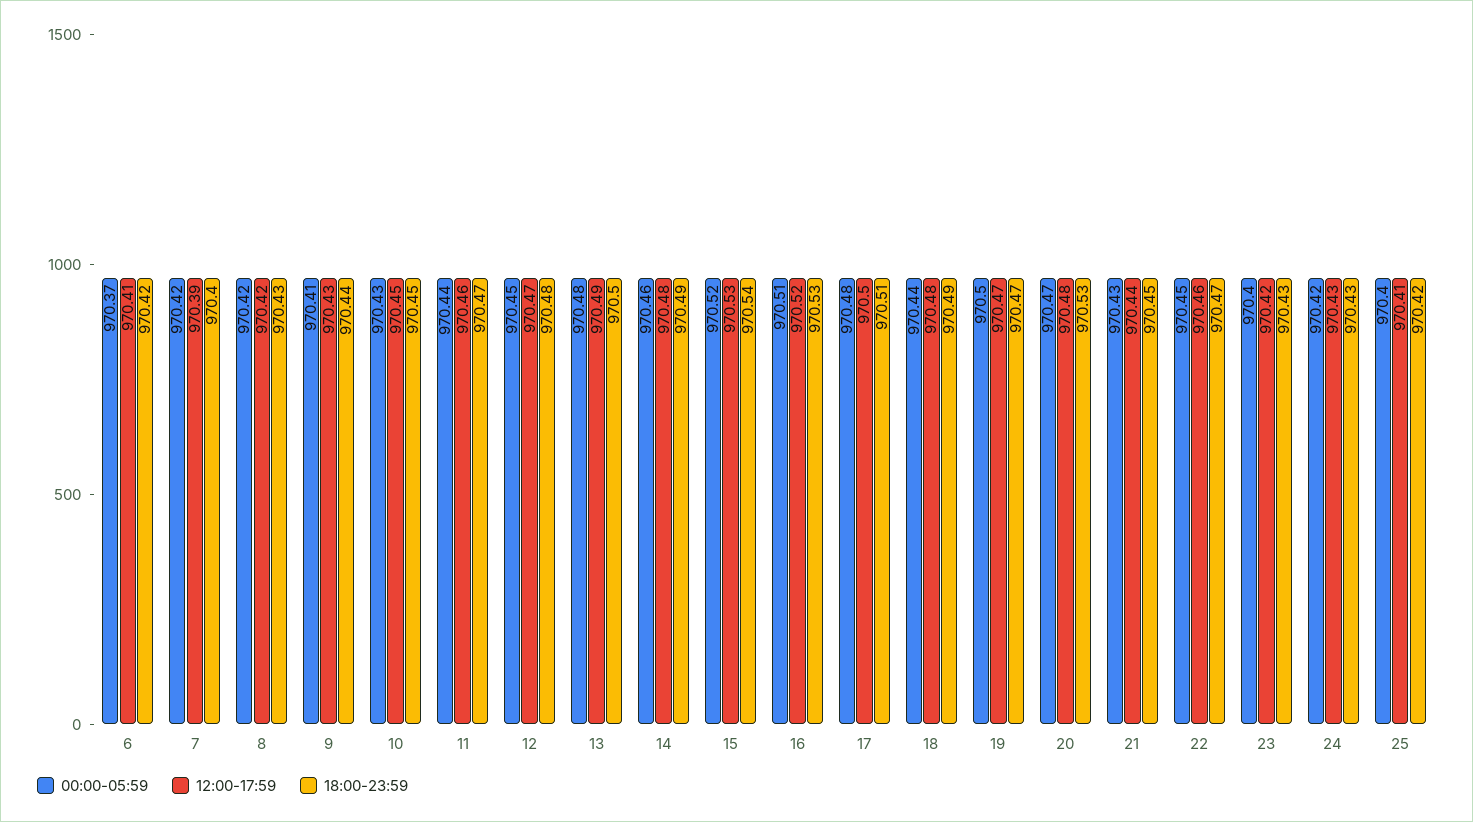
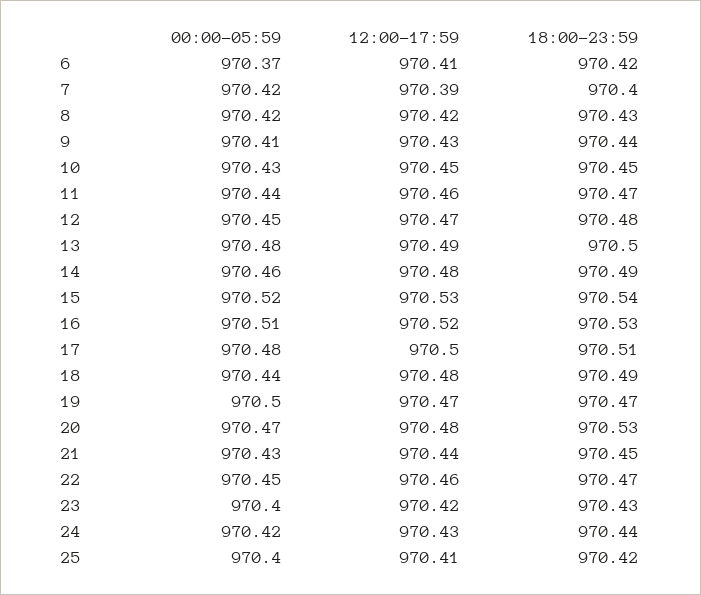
  {
    "00:00-05:59": {
      "6": 970.37,
      "7": 970.42,
      "8": 970.42,
      "9": 970.41,
      "10": 970.43,
      "11": 970.44,
      "12": 970.45,
      "13": 970.48,
      "14": 970.46,
      "15": 970.52,
      "16": 970.51,
      "17": 970.48,
      "18": 970.44,
      "19": 970.5,
      "20": 970.47,
      "21": 970.43,
      "22": 970.45,
      "23": 970.4,
      "24": 970.42,
      "25": 970.4
    },
    "12:00-17:59": {
      "6": 970.41,
      "7": 970.39,
      "8": 970.42,
      "9": 970.43,
      "10": 970.45,
      "11": 970.46,
      "12": 970.47,
      "13": 970.49,
      "14": 970.48,
      "15": 970.53,
      "16": 970.52,
      "17": 970.5,
      "18": 970.48,
      "19": 970.47,
      "20": 970.48,
      "21": 970.44,
      "22": 970.46,
      "23": 970.42,
      "24": 970.43,
      "25": 970.41
    },
    "18:00-23:59": {
      "6": 970.42,
      "7": 970.4,
      "8": 970.43,
      "9": 970.44,
      "10": 970.45,
      "11": 970.47,
      "12": 970.48,
      "13": 970.5,
      "14": 970.49,
      "15": 970.54,
      "16": 970.53,
      "17": 970.51,
      "18": 970.49,
      "19": 970.47,
      "20": 970.53,
      "21": 970.45,
      "22": 970.47,
      "23": 970.43,
-     "24": 970.43,
+     "24": 970.44,
      "25": 970.42
    }
  }

